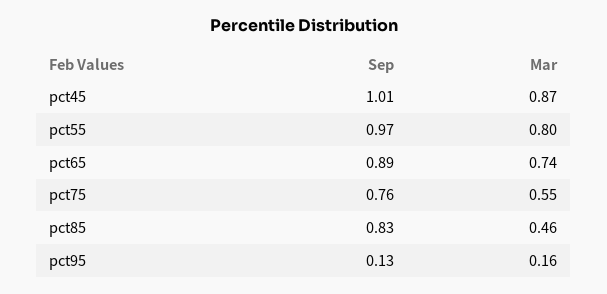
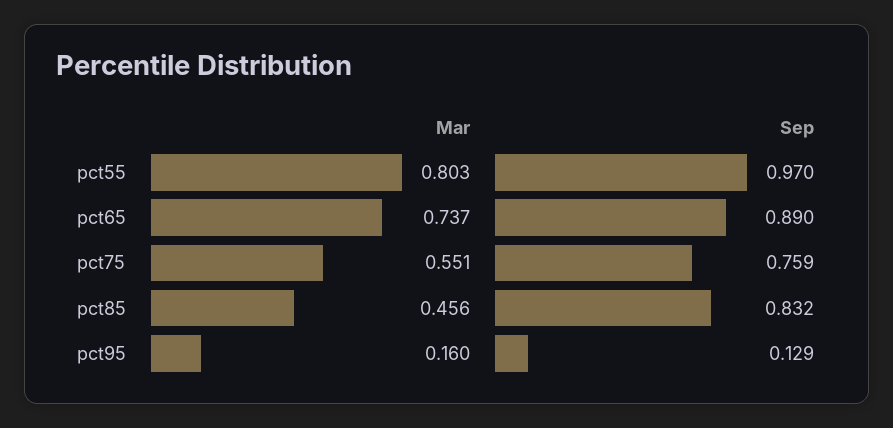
  {
    "Sep": {
-     "pct45": 1.01,
      "pct55": 0.97,
      "pct65": 0.89,
      "pct75": 0.759,
      "pct85": 0.832,
      "pct95": 0.129
    },
    "Mar": {
-     "pct45": 0.87,
      "pct55": 0.803,
      "pct65": 0.737,
      "pct75": 0.551,
      "pct85": 0.456,
      "pct95": 0.16
    }
  }

